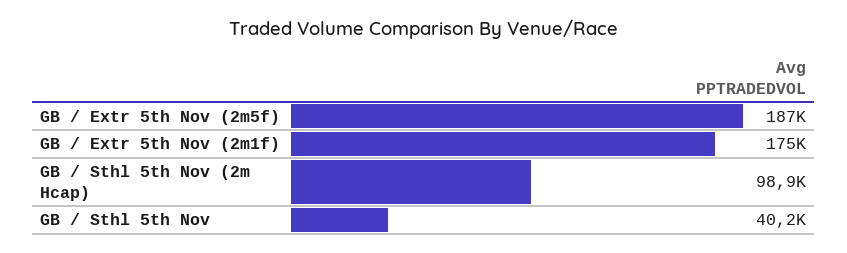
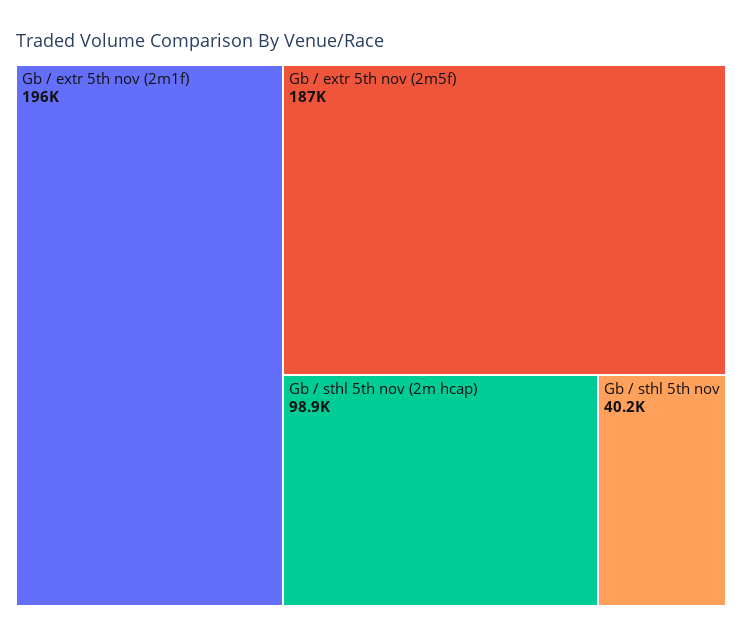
  {
    "GB / Extr 5th Nov (2m5f)": 187000,
-   "GB / Extr 5th Nov (2m1f)": 175000,
+   "GB / Extr 5th Nov (2m1f)": 196000,
    "GB / Sthl 5th Nov (2m Hcap)": 98900,
    "GB / Sthl 5th Nov": 40200
  }

